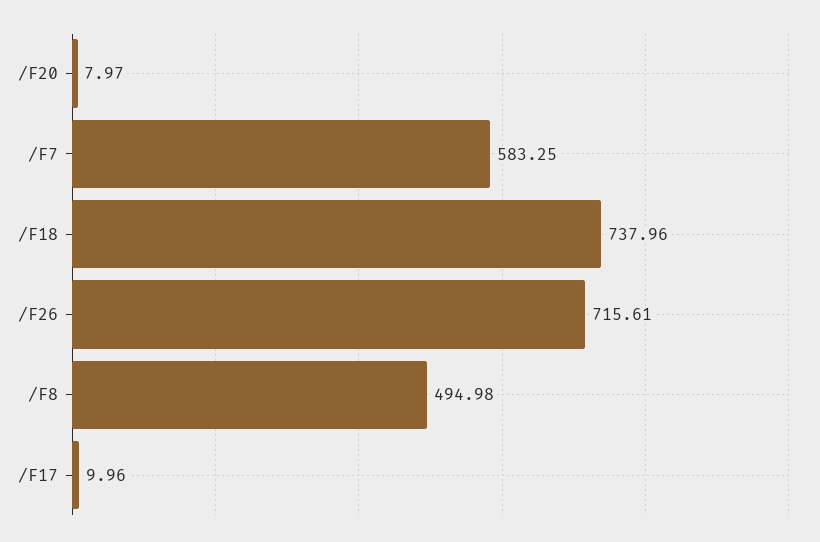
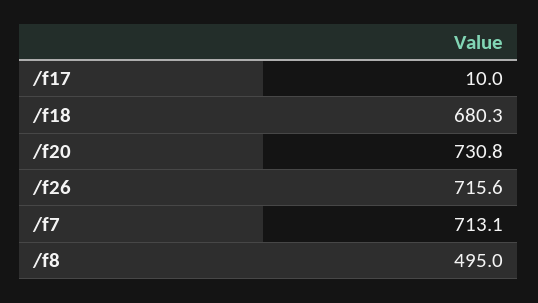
  {
-   "/F20": 7.97,
+   "/F20": 730.8,
-   "/F7": 583.25,
+   "/F7": 713.1,
-   "/F18": 737.96,
+   "/F18": 680.3,
    "/F26": 715.61,
    "/F8": 494.98,
    "/F17": 9.96
  }

